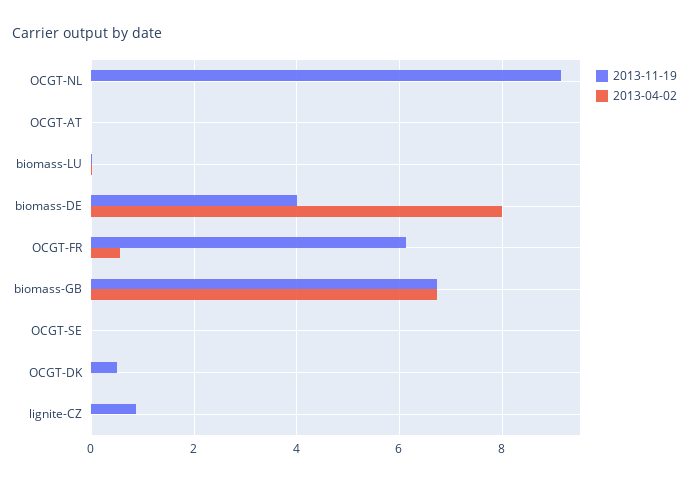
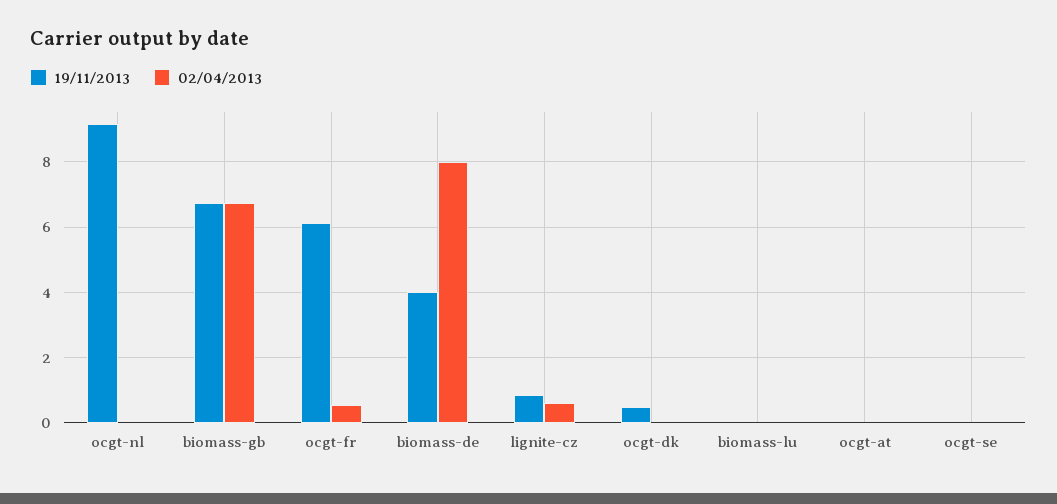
  {
    "2013-11-19": {
      "OCGT-NL": 9.2,
      "OCGT-AT": 0,
      "biomass-LU": 0,
      "biomass-DE": 4,
      "OCGT-FR": 6.2,
      "biomass-GB": 6.8,
      "OCGT-SE": 0,
      "OCGT-DK": 0.6,
      "lignite-CZ": 0.8
    },
    "2013-04-02": {
      "OCGT-NL": 0,
      "OCGT-AT": 0,
      "biomass-LU": 0,
      "biomass-DE": 8,
      "OCGT-FR": 0.6,
      "biomass-GB": 6.8,
      "OCGT-SE": 0,
      "OCGT-DK": 0,
-     "lignite-CZ": 0
+     "lignite-CZ": 0.6
    }
  }

